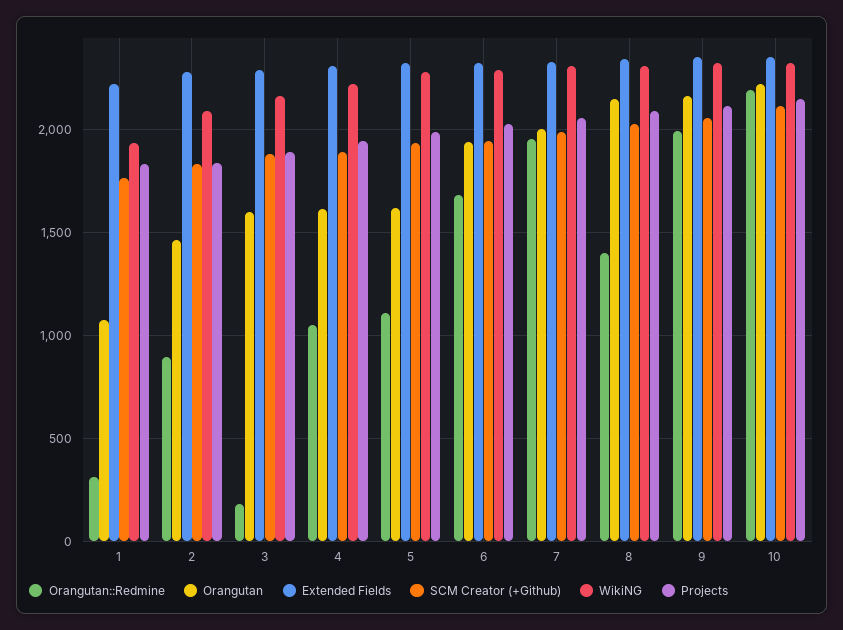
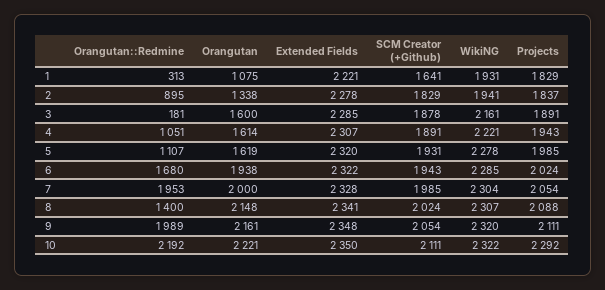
  {
    "Orangutan::Redmine": {
      "1": 313,
      "2": 895,
      "3": 181,
      "4": 1051,
      "5": 1107,
      "6": 1680,
      "7": 1953,
      "8": 1400,
      "9": 1989,
      "10": 2192
    },
    "Orangutan": {
      "1": 1075,
-     "2": 1450,
+     "2": 1338,
      "3": 1600,
      "4": 1614,
      "5": 1619,
      "6": 1938,
      "7": 2000,
      "8": 2148,
      "9": 2161,
      "10": 2221
    },
    "Extended Fields": {
      "1": 2221,
      "2": 2278,
      "3": 2285,
      "4": 2307,
      "5": 2320,
      "6": 2322,
      "7": 2328,
      "8": 2341,
      "9": 2348,
      "10": 2350
    },
    "SCM Creator (+Github)": {
-     "1": 1750,
+     "1": 1641,
      "2": 1829,
      "3": 1878,
      "4": 1891,
      "5": 1931,
      "6": 1943,
      "7": 1985,
      "8": 2024,
      "9": 2054,
      "10": 2111
    },
    "WikiNG": {
      "1": 1931,
-     "2": 2100,
+     "2": 1941,
      "3": 2161,
      "4": 2221,
      "5": 2278,
      "6": 2285,
      "7": 2304,
      "8": 2307,
      "9": 2320,
      "10": 2322
    },
    "Projects": {
      "1": 1829,
      "2": 1837,
      "3": 1891,
      "4": 1943,
      "5": 1985,
      "6": 2024,
      "7": 2054,
      "8": 2088,
      "9": 2111,
-     "10": 2150
+     "10": 2292
    }
  }

